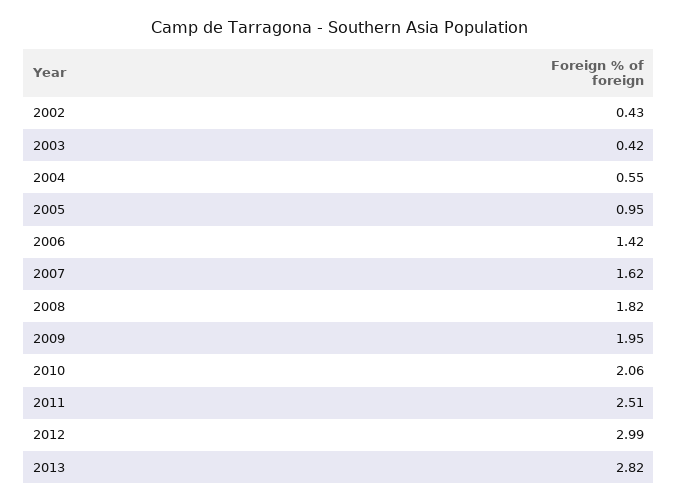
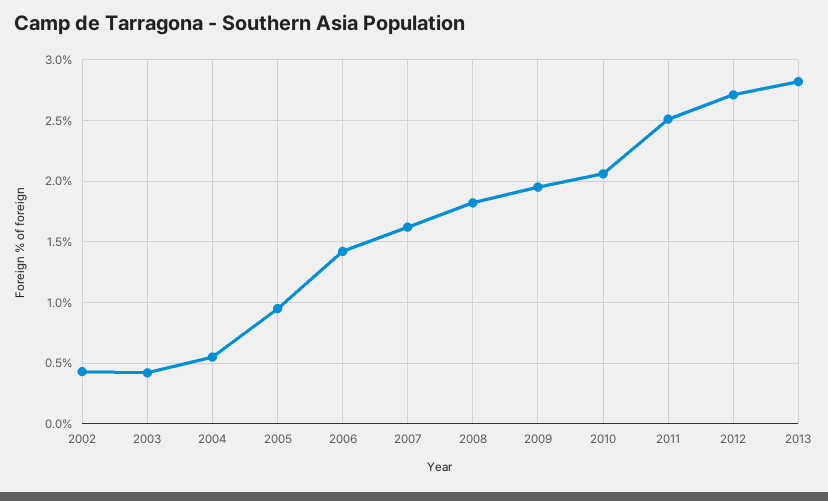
  {
    "2002": 0.43,
    "2003": 0.42,
    "2004": 0.55,
    "2005": 0.95,
    "2006": 1.42,
    "2007": 1.62,
    "2008": 1.82,
    "2009": 1.95,
    "2010": 2.06,
    "2011": 2.51,
-   "2012": 2.99,
+   "2012": 2.7,
    "2013": 2.82
  }

